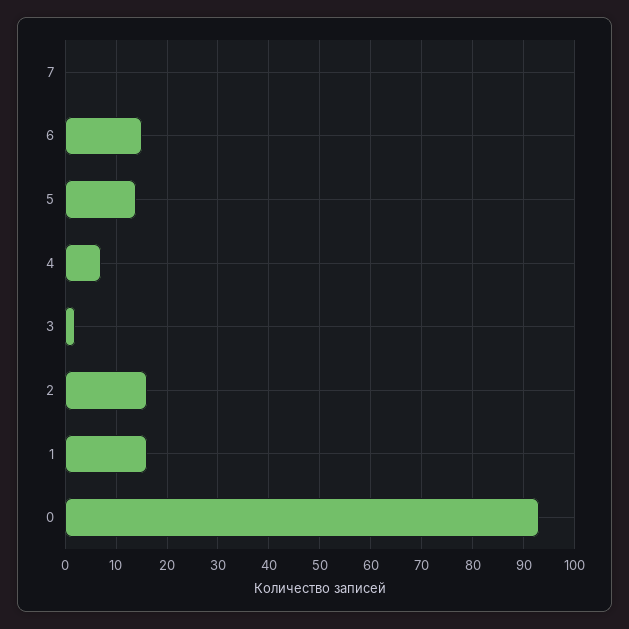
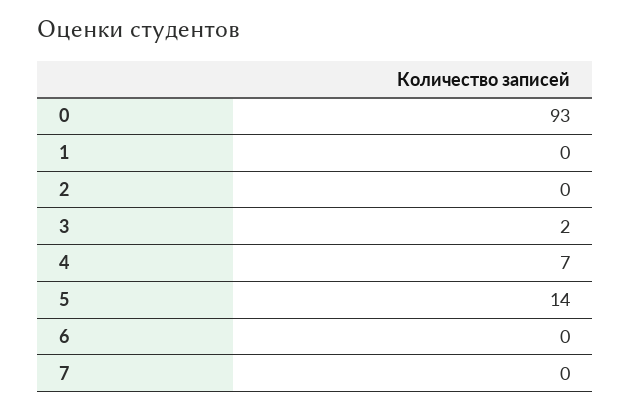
  {
    "7": 0,
-   "6": 15,
+   "6": 0,
    "5": 14,
    "4": 7,
    "3": 2,
-   "2": 15,
+   "2": 0,
-   "1": 15,
+   "1": 0,
    "0": 93
  }

